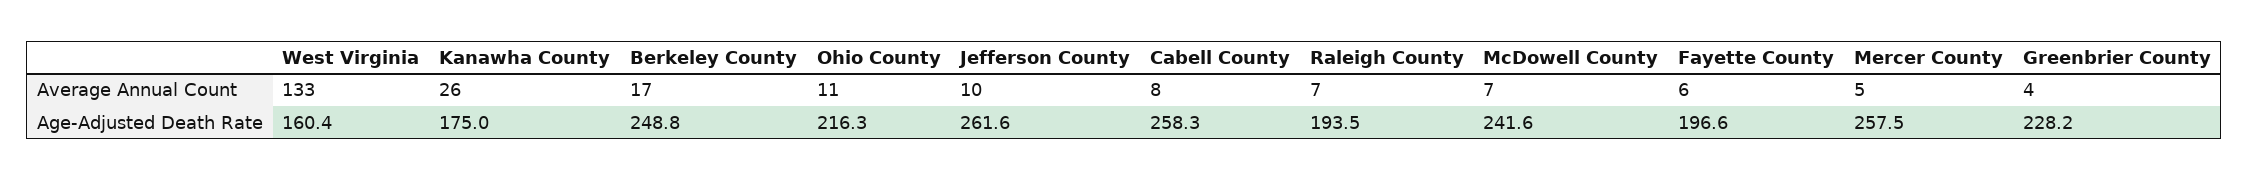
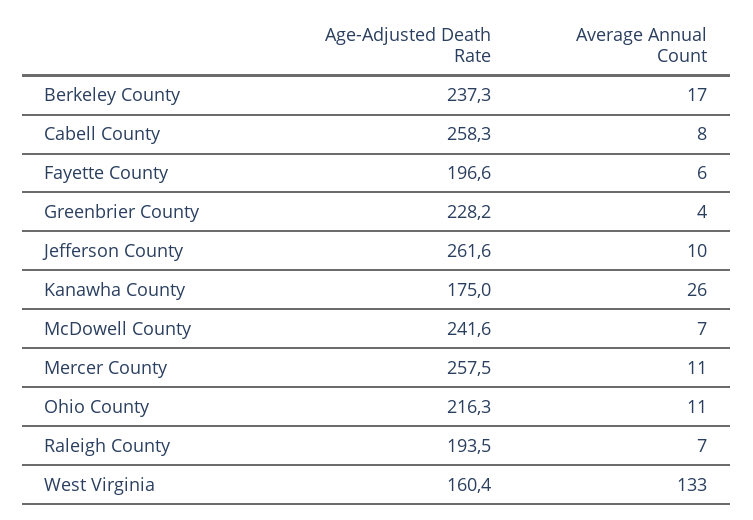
  {
    "West Virginia": {
      "Average Annual Count": 133,
      "Age-Adjusted Death Rate": 160.4
    },
    "Kanawha County": {
      "Average Annual Count": 26,
      "Age-Adjusted Death Rate": 175
    },
    "Berkeley County": {
      "Average Annual Count": 17,
-     "Age-Adjusted Death Rate": 248.8
+     "Age-Adjusted Death Rate": 237.3
    },
    "Ohio County": {
      "Average Annual Count": 11,
      "Age-Adjusted Death Rate": 216.3
    },
    "Jefferson County": {
      "Average Annual Count": 10,
      "Age-Adjusted Death Rate": 261.6
    },
    "Cabell County": {
      "Average Annual Count": 8,
      "Age-Adjusted Death Rate": 258.3
    },
    "Raleigh County": {
      "Average Annual Count": 7,
      "Age-Adjusted Death Rate": 193.5
    },
    "McDowell County": {
      "Average Annual Count": 7,
      "Age-Adjusted Death Rate": 241.6
    },
    "Fayette County": {
      "Average Annual Count": 6,
      "Age-Adjusted Death Rate": 196.6
    },
    "Mercer County": {
-     "Average Annual Count": 5,
+     "Average Annual Count": 11,
      "Age-Adjusted Death Rate": 257.5
    },
    "Greenbrier County": {
      "Average Annual Count": 4,
      "Age-Adjusted Death Rate": 228.2
    }
  }

